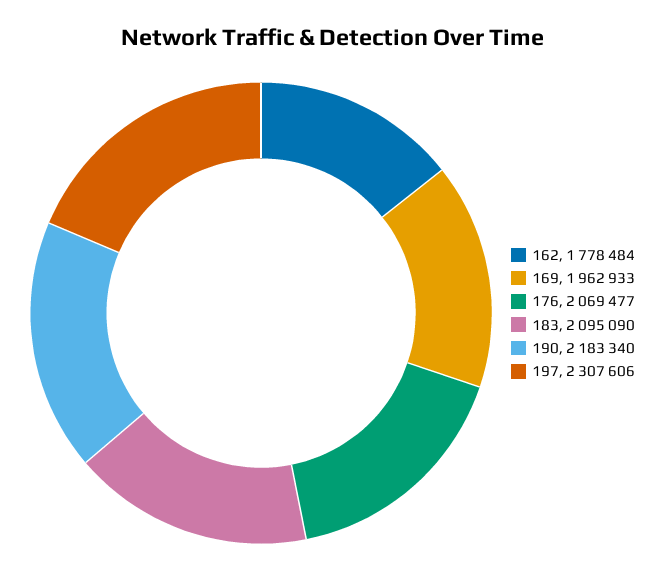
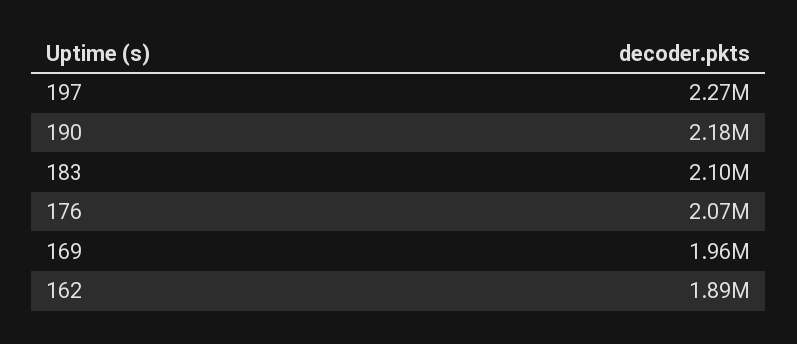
  {
-   "162": 1778484,
+   "162": 1890000,
    "169": 1962933,
    "176": 2069477,
    "183": 2095090,
    "190": 2183340,
-   "197": 2307606
+   "197": 2270000
  }

